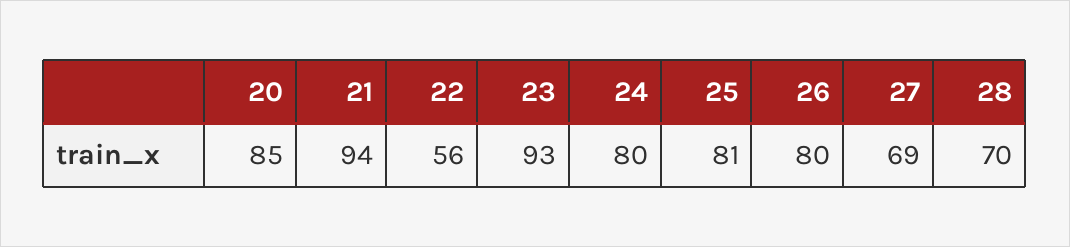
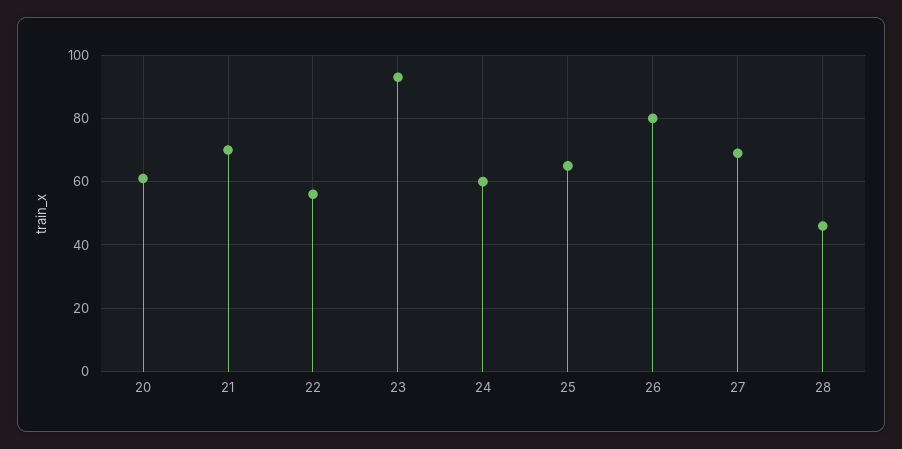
  {
-   "20": 85,
+   "20": 60,
-   "21": 94,
+   "21": 70,
    "22": 56,
    "23": 93,
-   "24": 80,
+   "24": 60,
-   "25": 81,
+   "25": 65,
    "26": 80,
    "27": 69,
-   "28": 70
+   "28": 45
  }

